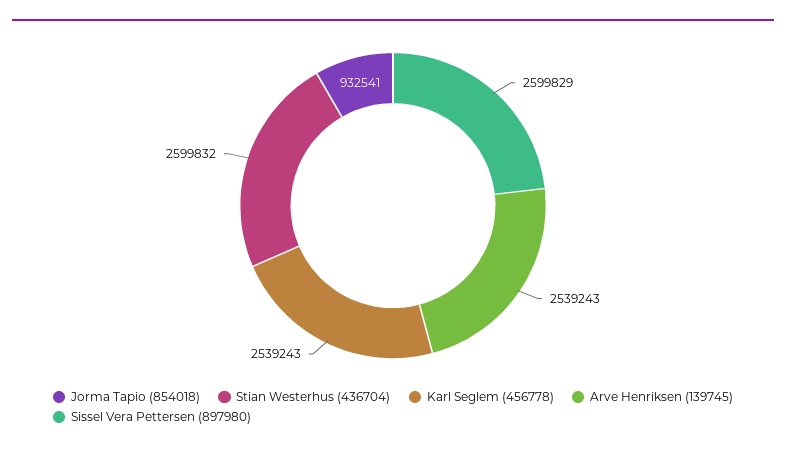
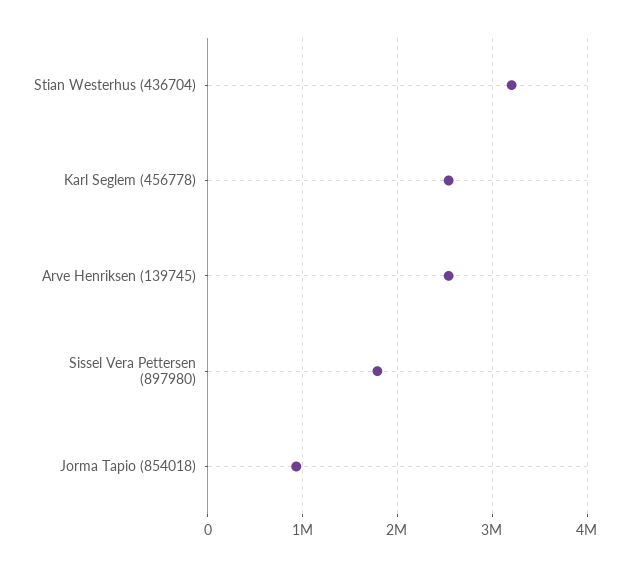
  {
    "Jorma Tapio (854018)": 932541,
-   "Stian Westerhus (436704)": 2599832,
+   "Stian Westerhus (436704)": 3200000,
    "Karl Seglem (456778)": 2539243,
    "Arve Henriksen (139745)": 2539243,
-   "Sissel Vera Pettersen (897980)": 2599829
+   "Sissel Vera Pettersen (897980)": 1800000
  }

